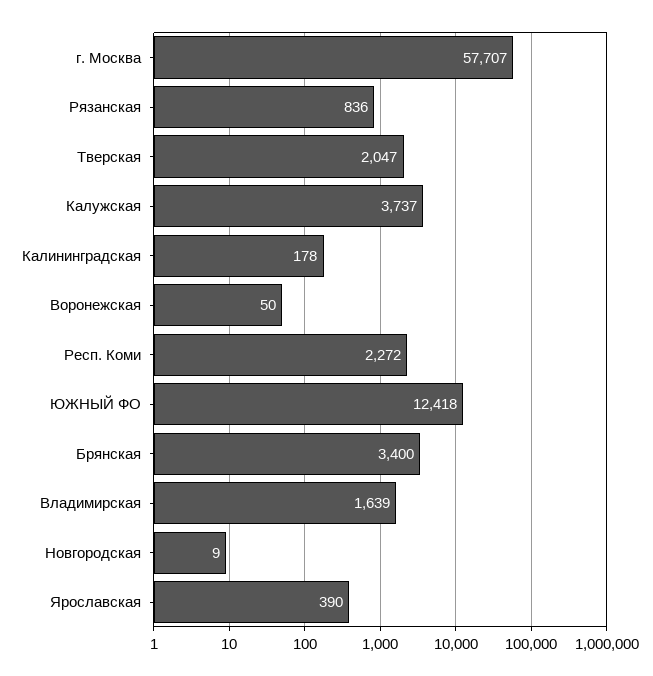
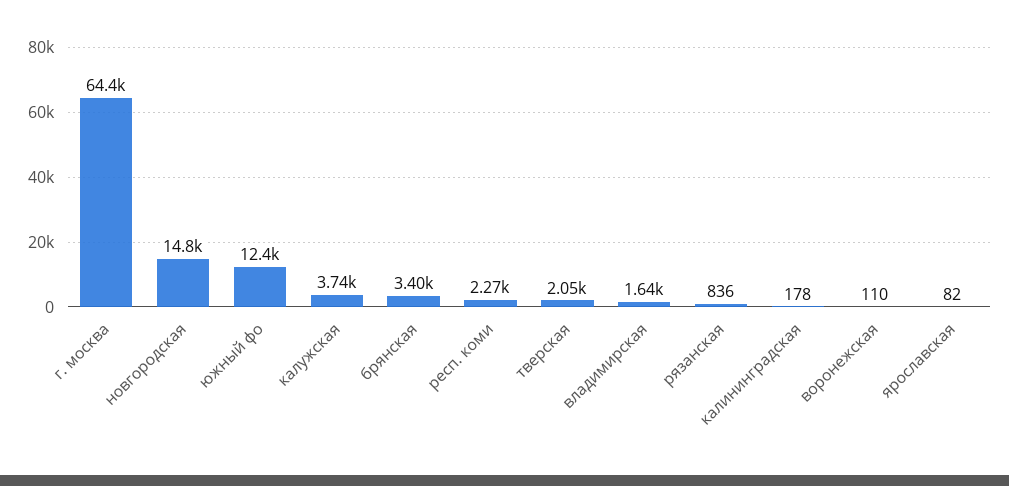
  {
-   "г. Москва": 57707,
+   "г. Москва": 64400,
    "Рязанская": 836,
    "Тверская": 2047,
    "Калужская": 3737,
    "Калининградская": 178,
-   "Воронежская": 50,
+   "Воронежская": 110,
    "Респ. Коми": 2272,
    "ЮЖНЫЙ ФО": 12418,
    "Брянская": 3400,
    "Владимирская": 1639,
-   "Новгородская": 9,
+   "Новгородская": 14800,
-   "Ярославская": 390
+   "Ярославская": 82
  }

